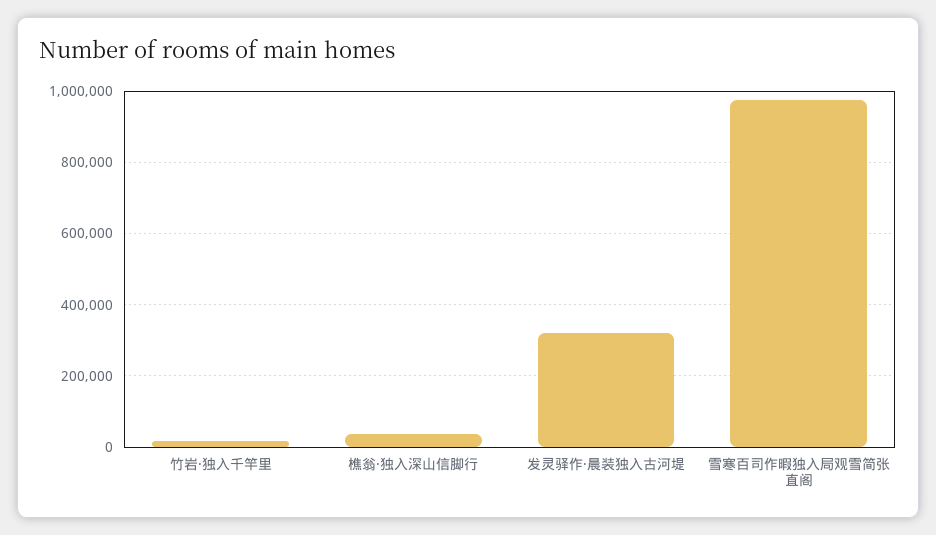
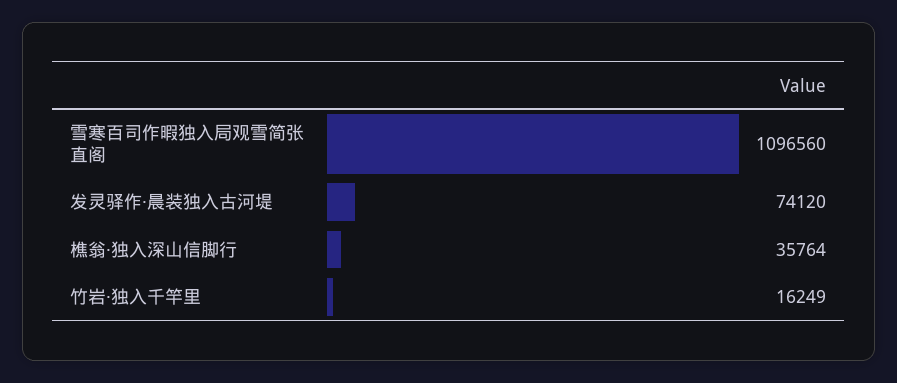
  {
    "竹岩·独入千竿里": 16249,
    "樵翁·独入深山信脚行": 35764,
-   "发灵驿作·晨装独入古河堤": 320000,
+   "发灵驿作·晨装独入古河堤": 74120,
-   "雪寒百司作暇独入局观雪简张直阁": 980000
+   "雪寒百司作暇独入局观雪简张直阁": 1096560
  }

